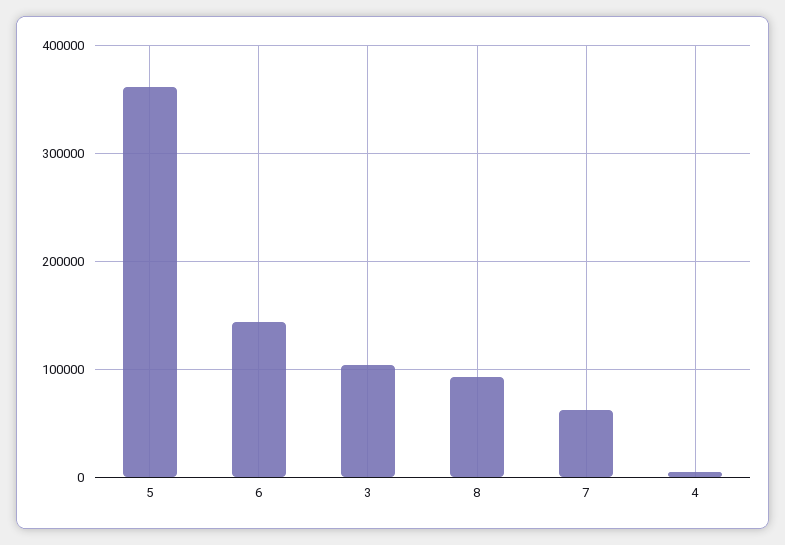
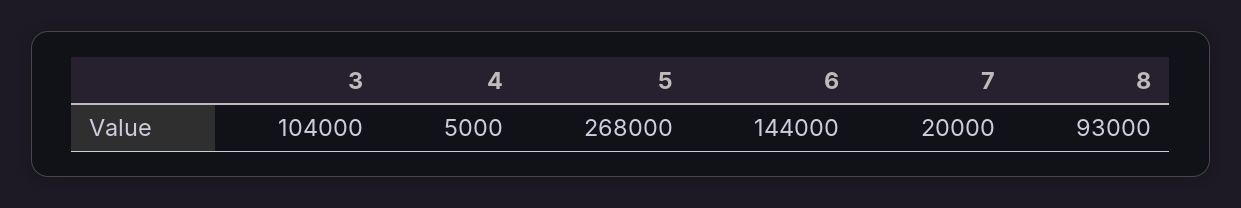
  {
-   "5": 360000,
+   "5": 268000,
    "6": 144000,
    "3": 104000,
    "8": 93000,
-   "7": 60000,
+   "7": 20000,
    "4": 5000
  }

